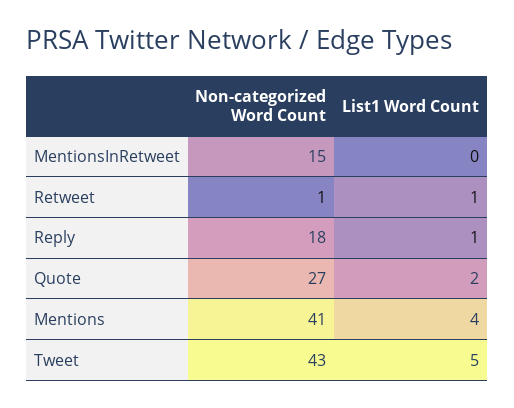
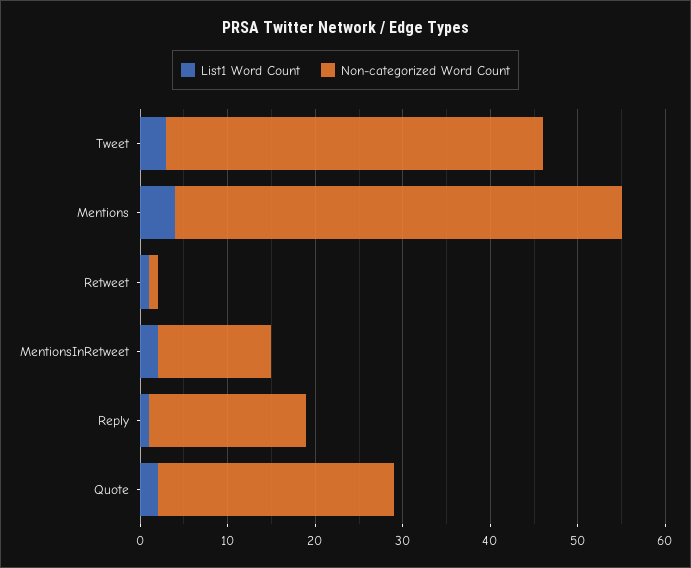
  {
    "Non-categorized Word Count": {
-     "MentionsInRetweet": 15,
+     "MentionsInRetweet": 13,
      "Retweet": 1,
      "Reply": 18,
      "Quote": 27,
-     "Mentions": 41,
+     "Mentions": 51,
      "Tweet": 43
    },
    "List1 Word Count": {
-     "MentionsInRetweet": 0,
+     "MentionsInRetweet": 2,
      "Retweet": 1,
      "Reply": 1,
      "Quote": 2,
      "Mentions": 4,
-     "Tweet": 5
+     "Tweet": 3
    }
  }

